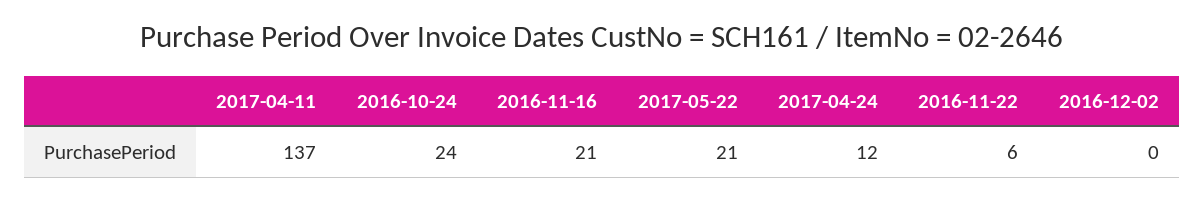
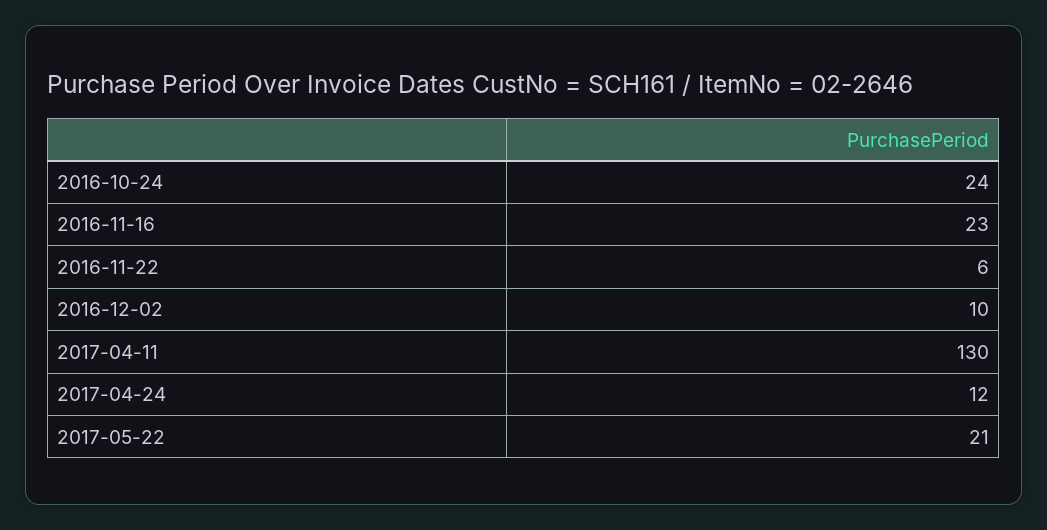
  {
-   "2017-04-11": 137,
+   "2017-04-11": 130,
    "2016-10-24": 24,
-   "2016-11-16": 21,
+   "2016-11-16": 23,
    "2017-05-22": 21,
    "2017-04-24": 12,
    "2016-11-22": 6,
-   "2016-12-02": 0
+   "2016-12-02": 10
  }

